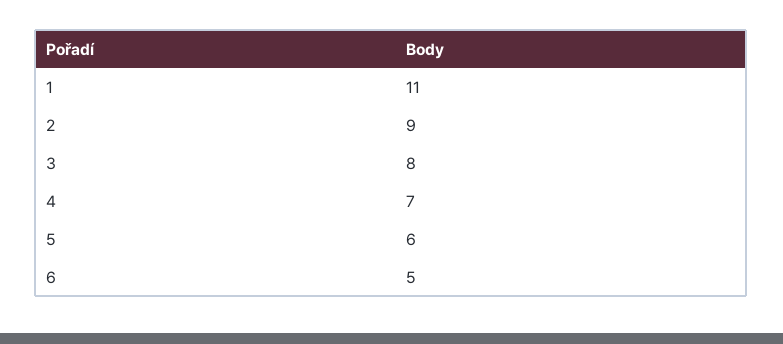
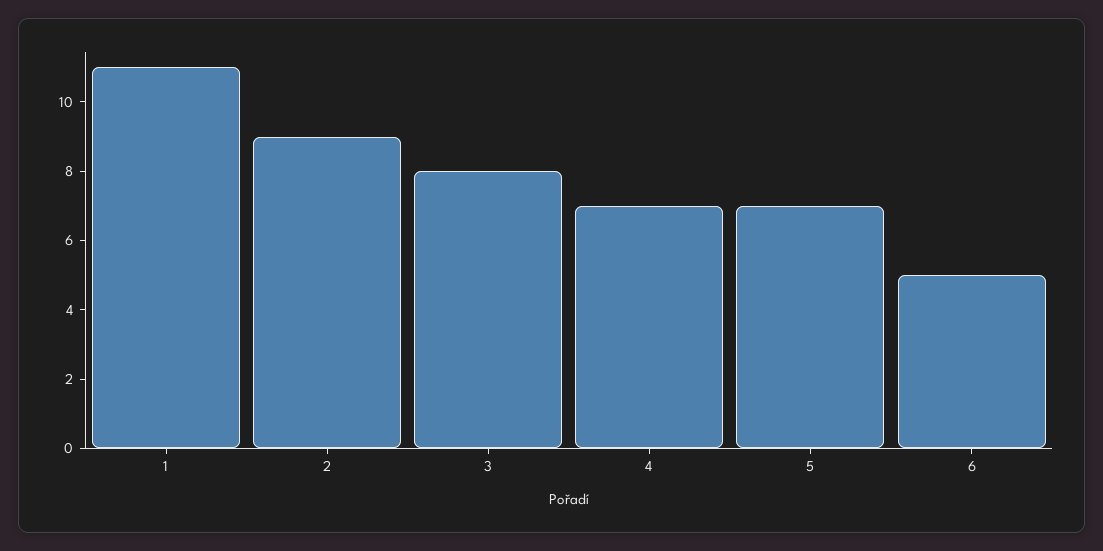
  {
    "1": 11,
    "2": 9,
    "3": 8,
    "4": 7,
-   "5": 6,
+   "5": 7,
    "6": 5
  }

